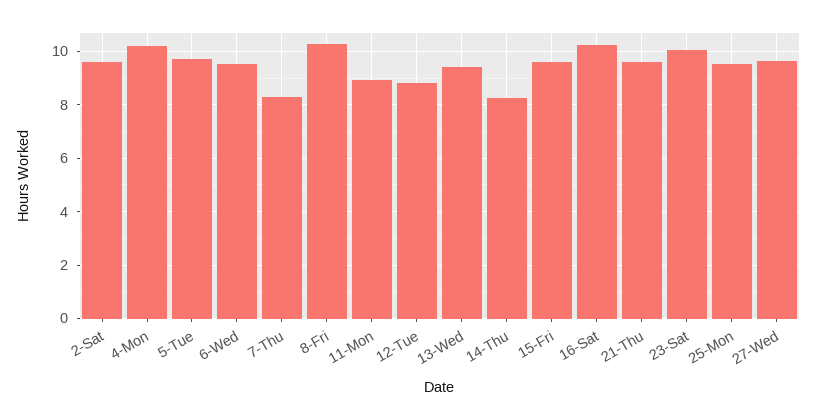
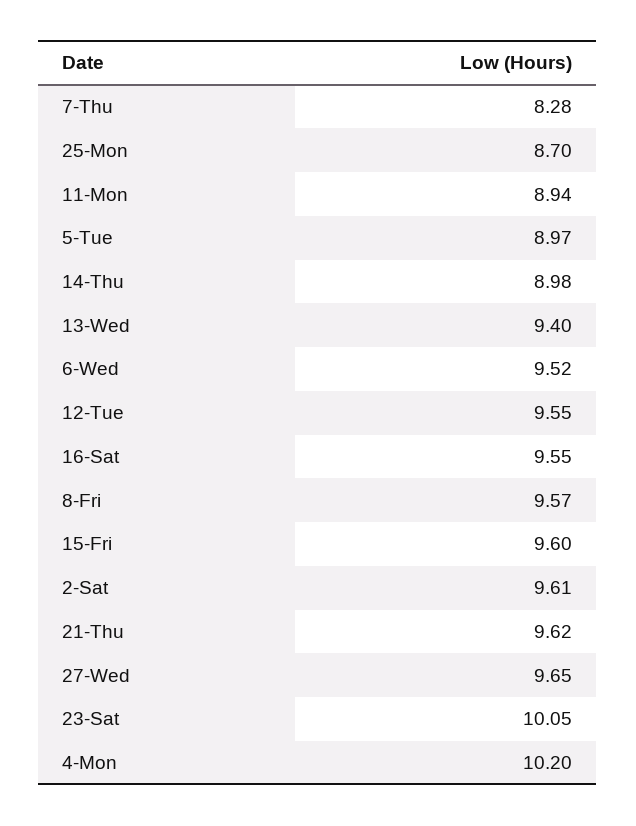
  {
    "2-Sat": 9.61,
    "4-Mon": 10.2,
-   "5-Tue": 9.75,
+   "5-Tue": 8.97,
    "6-Wed": 9.52,
    "7-Thu": 8.28,
-   "8-Fri": 10.25,
+   "8-Fri": 9.57,
    "11-Mon": 8.94,
-   "12-Tue": 8.75,
+   "12-Tue": 9.55,
    "13-Wed": 9.4,
-   "14-Thu": 8.25,
+   "14-Thu": 8.98,
    "15-Fri": 9.6,
-   "16-Sat": 10.25,
+   "16-Sat": 9.55,
    "21-Thu": 9.62,
    "23-Sat": 10.05,
-   "25-Mon": 9.5,
+   "25-Mon": 8.7,
    "27-Wed": 9.65
  }

